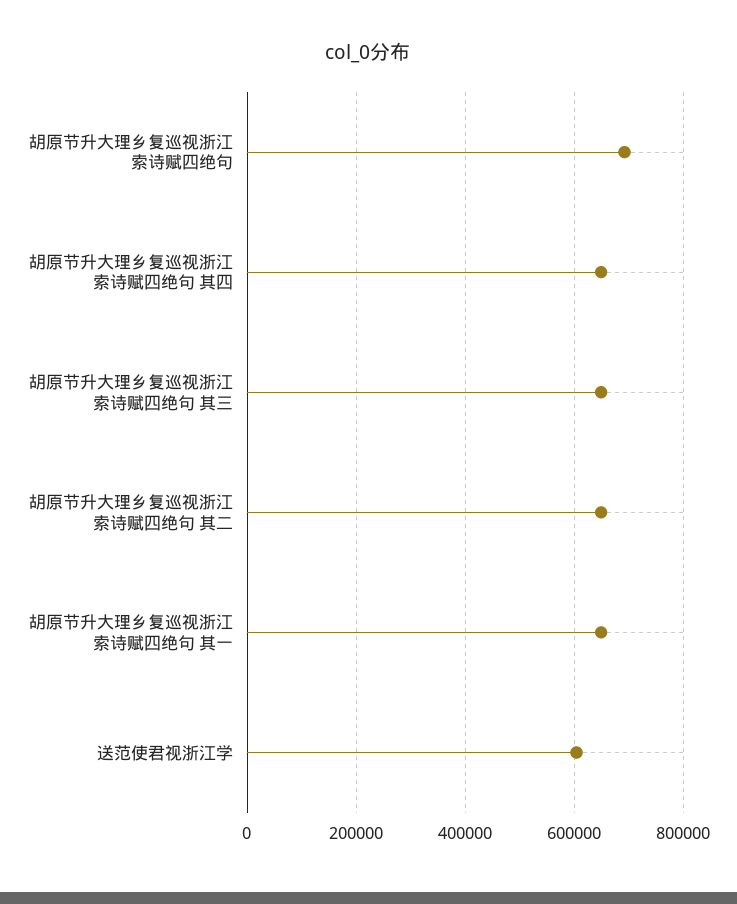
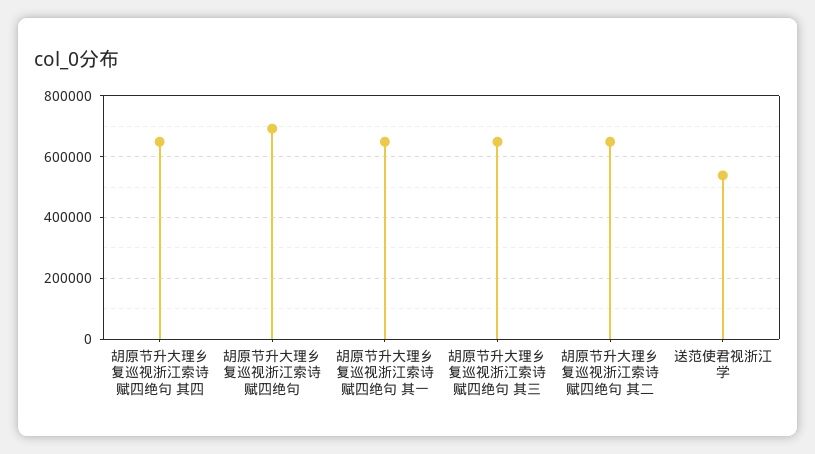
  {
    "胡原节升大理乡复巡视浙江索诗赋四绝句": 700000,
    "胡原节升大理乡复巡视浙江索诗赋四绝句 其四": 640000,
    "胡原节升大理乡复巡视浙江索诗赋四绝句 其三": 640000,
    "胡原节升大理乡复巡视浙江索诗赋四绝句 其二": 640000,
    "胡原节升大理乡复巡视浙江索诗赋四绝句 其一": 640000,
-   "送范使君视浙江学": 600000
+   "送范使君视浙江学": 540000
  }

